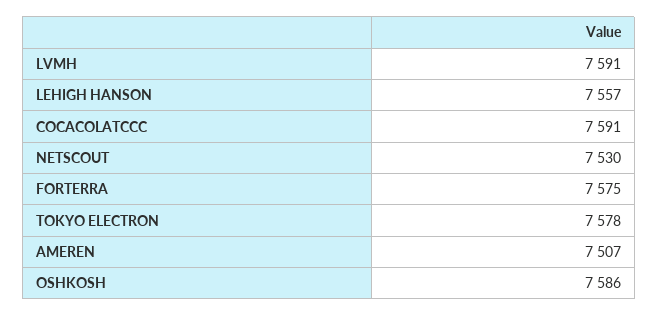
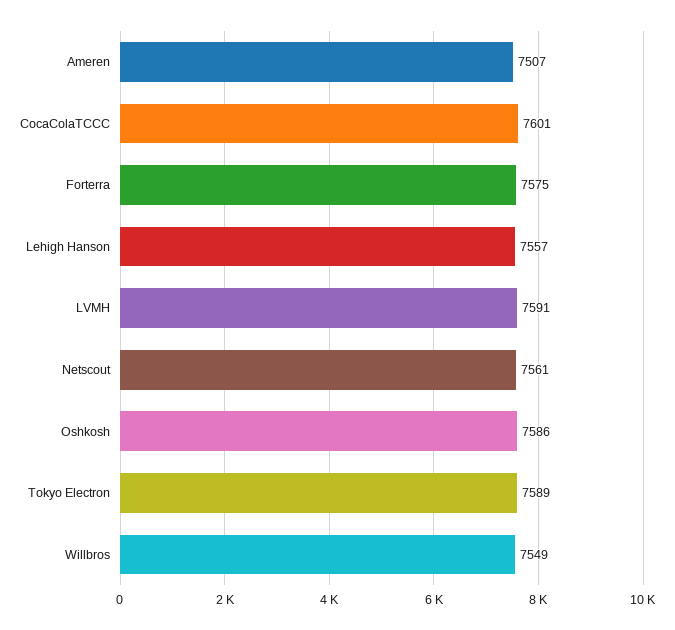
  {
    "LVMH": 7591,
    "LEHIGH HANSON": 7557,
-   "COCACOLATCCC": 7591,
+   "COCACOLATCCC": 7601,
-   "NETSCOUT": 7530,
+   "NETSCOUT": 7561,
    "FORTERRA": 7575,
-   "TOKYO ELECTRON": 7578,
+   "TOKYO ELECTRON": 7589,
    "AMEREN": 7507,
-   "OSHKOSH": 7586
+   "OSHKOSH": 7586,
+   "Willbros": 7549
  }

